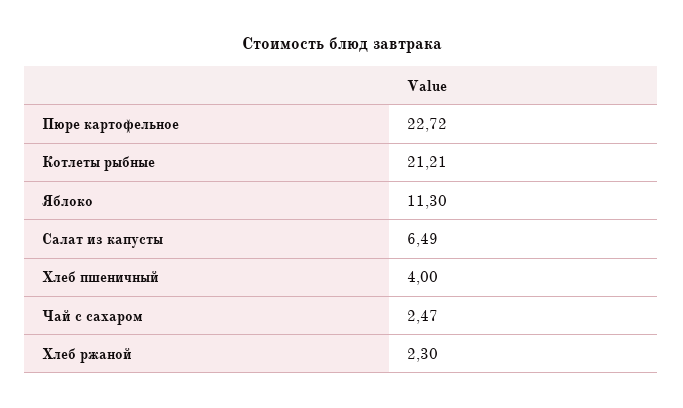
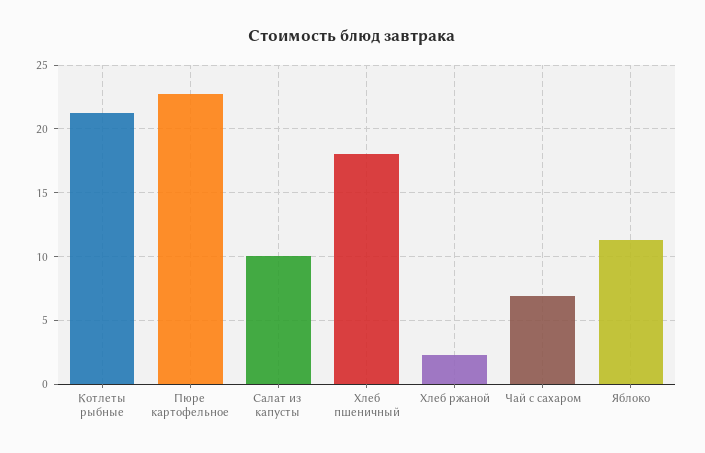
  {
    "Пюре картофельное": 22.72,
    "Котлеты рыбные": 21.21,
    "Яблоко": 11.3,
-   "Салат из капусты": 6.49,
+   "Салат из капусты": 10,
-   "Хлеб пшеничный": 4,
+   "Хлеб пшеничный": 18,
-   "Чай с сахаром": 2.47,
+   "Чай с сахаром": 7,
    "Хлеб ржаной": 2.3
  }

